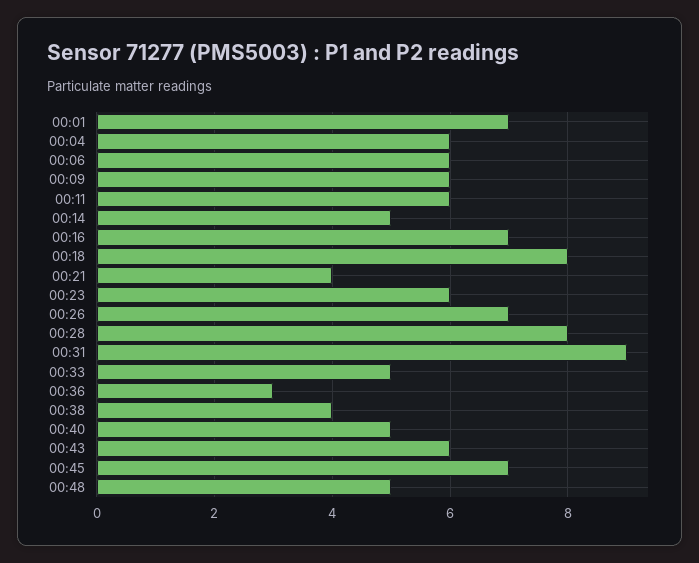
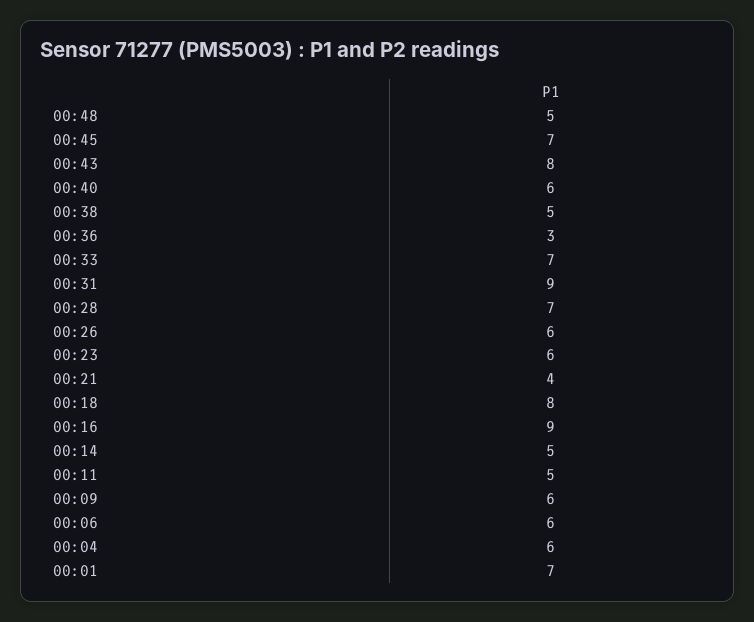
  {
    "00:01": 7,
    "00:04": 6,
    "00:06": 6,
    "00:09": 6,
-   "00:11": 6,
+   "00:11": 5,
    "00:14": 5,
-   "00:16": 7,
+   "00:16": 9,
    "00:18": 8,
    "00:21": 4,
    "00:23": 6,
-   "00:26": 7,
+   "00:26": 6,
-   "00:28": 8,
+   "00:28": 7,
    "00:31": 9,
-   "00:33": 5,
+   "00:33": 7,
    "00:36": 3,
-   "00:38": 4,
+   "00:38": 5,
-   "00:40": 5,
+   "00:40": 6,
-   "00:43": 6,
+   "00:43": 8,
    "00:45": 7,
    "00:48": 5
  }

